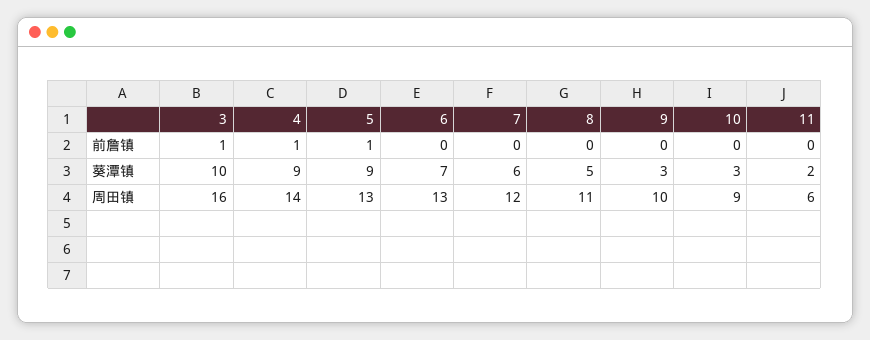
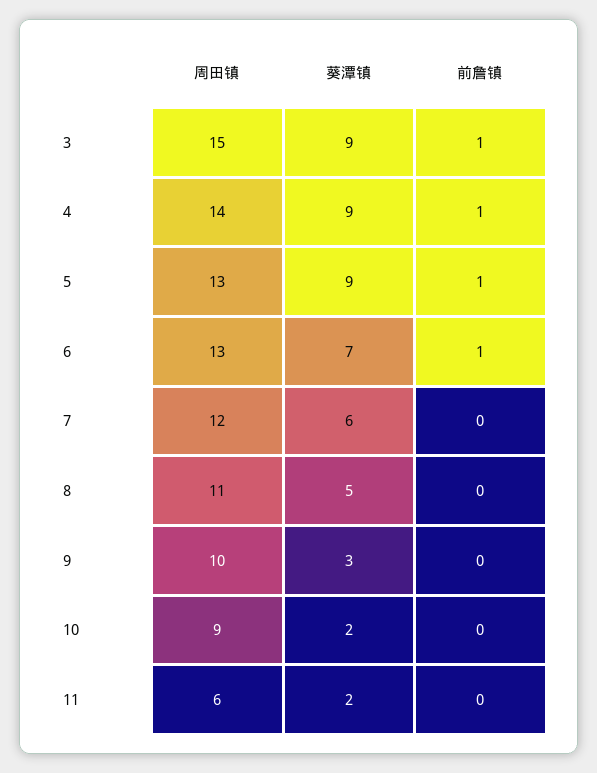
  {
    "3": {
      "前詹镇": 1,
-     "葵潭镇": 10,
+     "葵潭镇": 9,
-     "周田镇": 16
+     "周田镇": 15
    },
    "4": {
      "前詹镇": 1,
      "葵潭镇": 9,
      "周田镇": 14
    },
    "5": {
      "前詹镇": 1,
      "葵潭镇": 9,
      "周田镇": 13
    },
    "6": {
-     "前詹镇": 0,
+     "前詹镇": 1,
      "葵潭镇": 7,
      "周田镇": 13
    },
    "7": {
      "前詹镇": 0,
      "葵潭镇": 6,
      "周田镇": 12
    },
    "8": {
      "前詹镇": 0,
      "葵潭镇": 5,
      "周田镇": 11
    },
    "9": {
      "前詹镇": 0,
      "葵潭镇": 3,
      "周田镇": 10
    },
    "10": {
      "前詹镇": 0,
-     "葵潭镇": 3,
+     "葵潭镇": 2,
      "周田镇": 9
    },
    "11": {
      "前詹镇": 0,
      "葵潭镇": 2,
      "周田镇": 6
    }
  }

